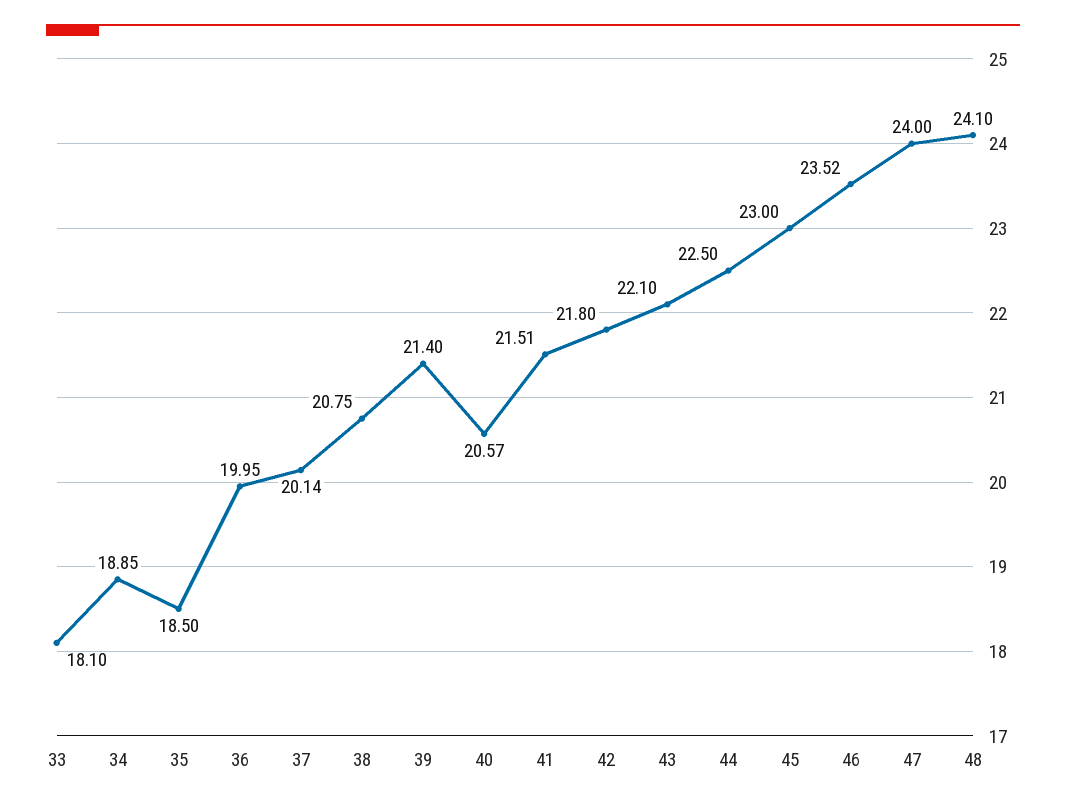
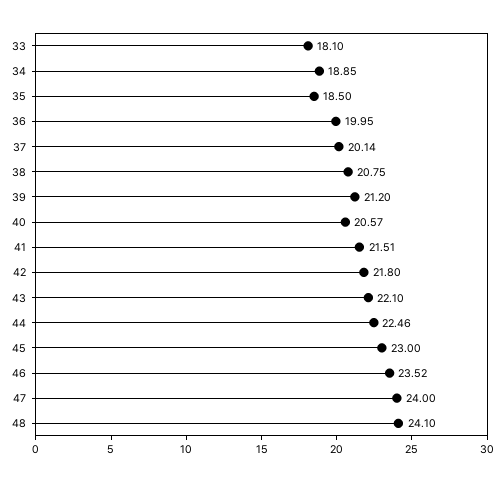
  {
    "33": 18.1,
    "34": 18.85,
    "35": 18.5,
    "36": 19.95,
    "37": 20.14,
    "38": 20.75,
-   "39": 21.4,
+   "39": 21.2,
    "40": 20.57,
    "41": 21.51,
    "42": 21.8,
    "43": 22.1,
-   "44": 22.5,
+   "44": 22.46,
    "45": 23,
    "46": 23.52,
    "47": 24,
    "48": 24.1
  }

